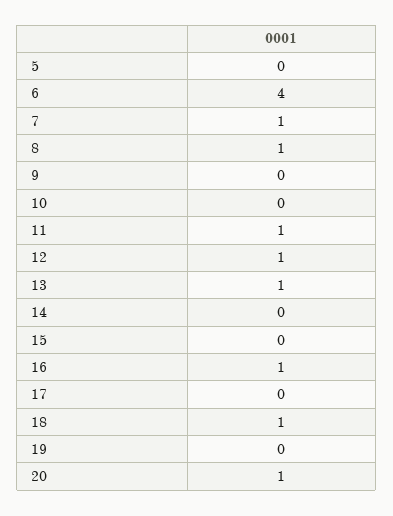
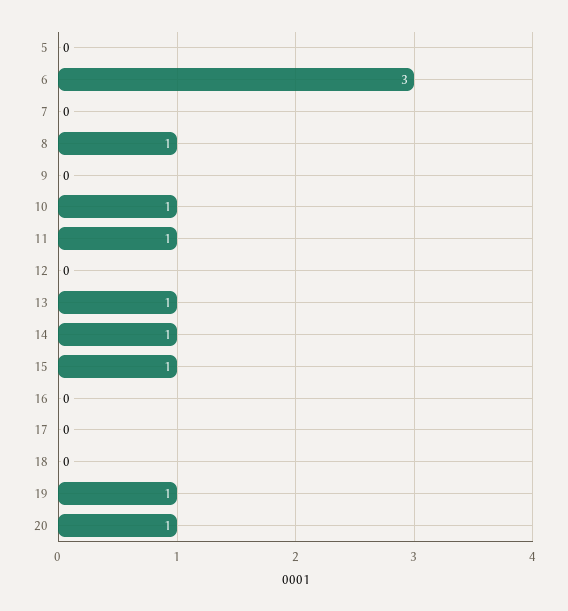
  {
    "5": 0,
-   "6": 4,
+   "6": 3,
-   "7": 1,
+   "7": 0,
    "8": 1,
    "9": 0,
-   "10": 0,
+   "10": 1,
    "11": 1,
-   "12": 1,
+   "12": 0,
    "13": 1,
-   "14": 0,
+   "14": 1,
-   "15": 0,
+   "15": 1,
-   "16": 1,
+   "16": 0,
    "17": 0,
-   "18": 1,
+   "18": 0,
-   "19": 0,
+   "19": 1,
    "20": 1
  }

